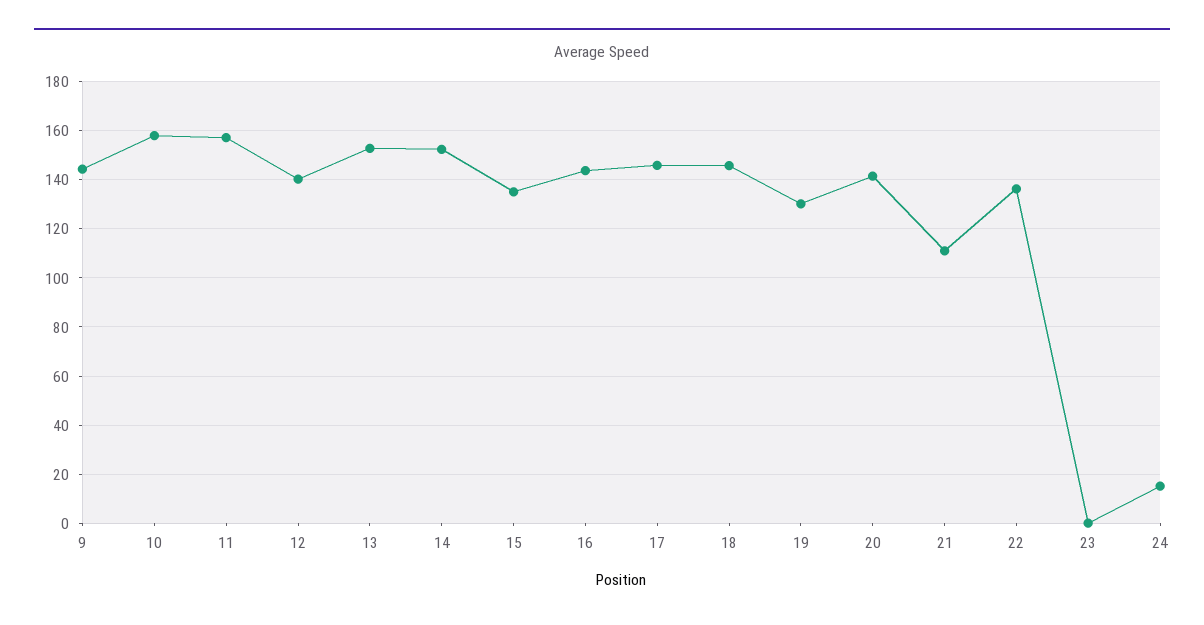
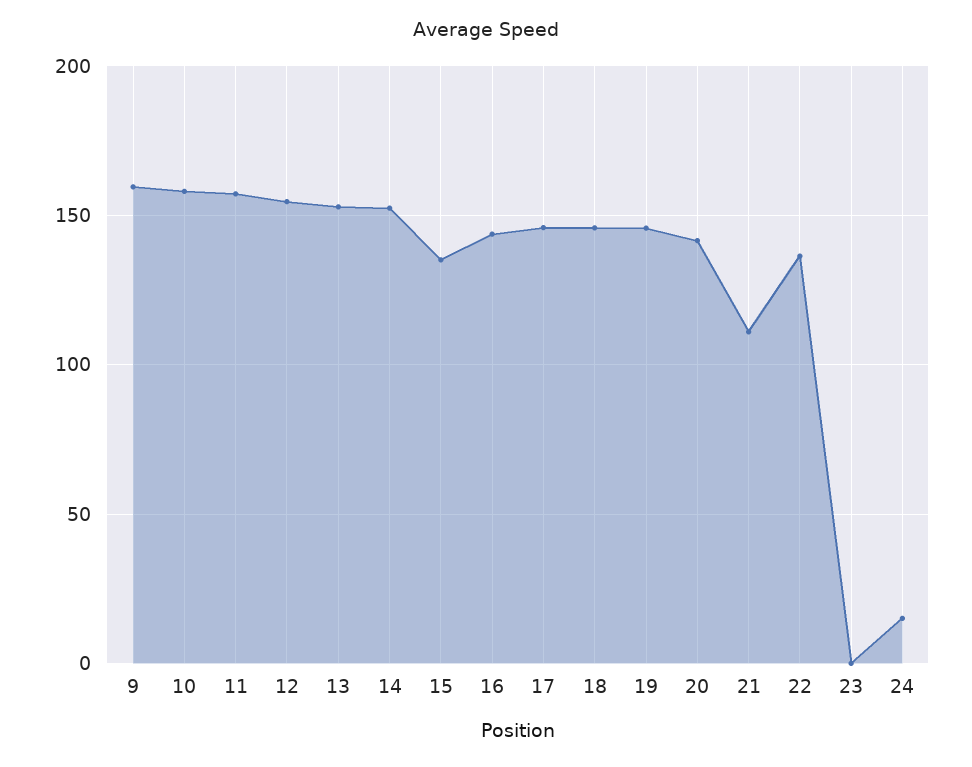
  {
-   "9": 145,
+   "9": 160,
    "10": 157.5,
    "11": 157.5,
-   "12": 140,
+   "12": 155,
    "13": 152.5,
    "14": 152.5,
    "15": 135,
    "16": 142.5,
    "17": 145,
    "18": 145,
-   "19": 130,
+   "19": 145,
    "20": 142.5,
    "21": 110,
    "22": 137.5,
    "23": 0,
    "24": 15
  }

